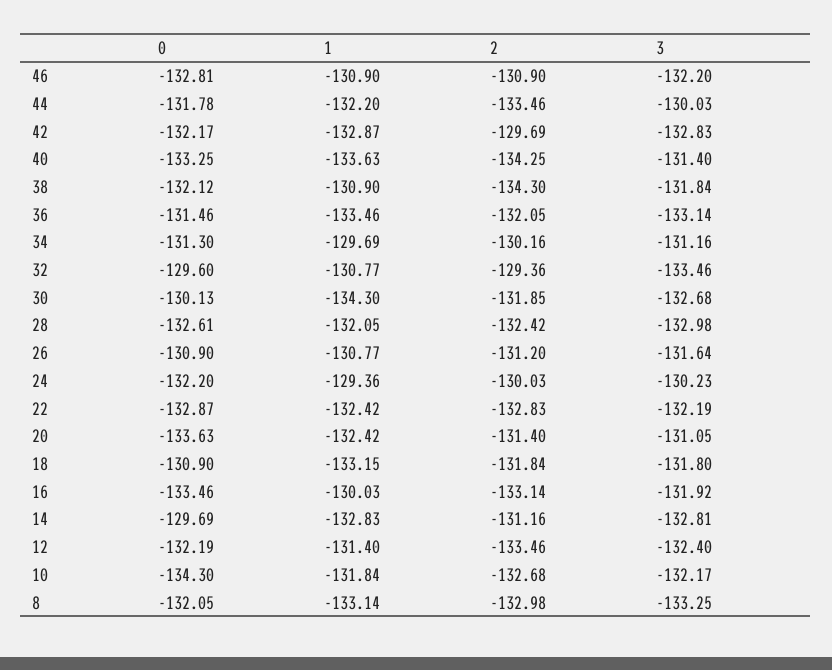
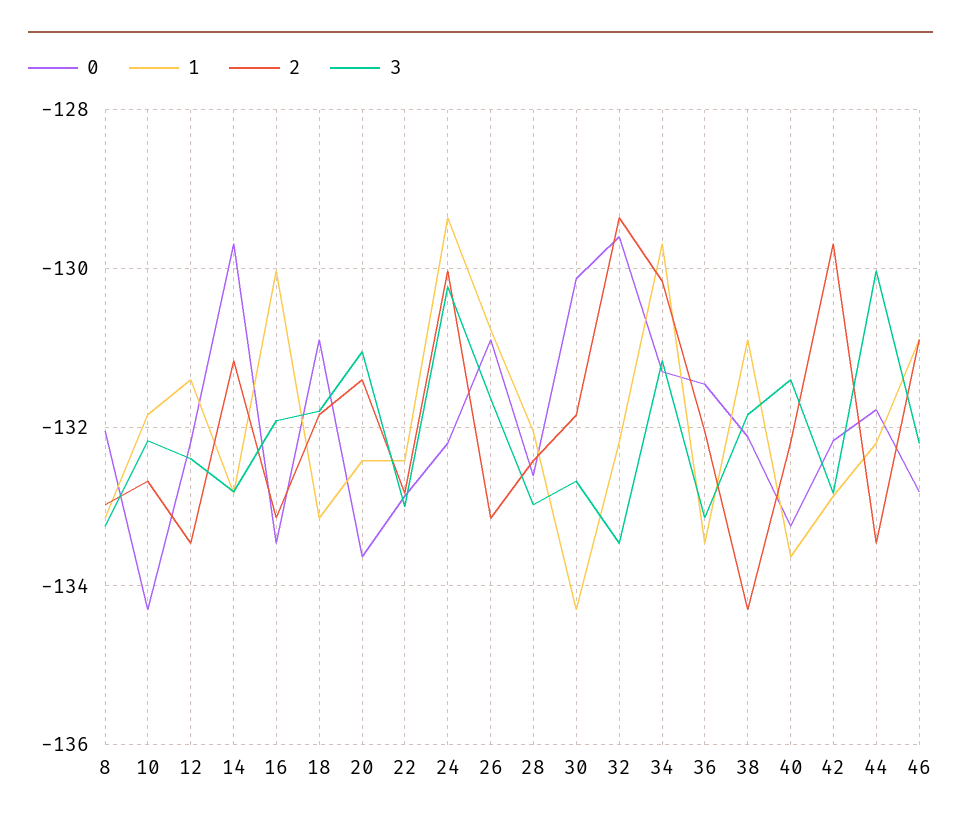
  {
    "0": {
      "46": -132.81,
      "44": -131.78,
      "42": -132.17,
      "40": -133.25,
      "38": -132.12,
      "36": -131.46,
      "34": -131.3,
      "32": -129.6,
      "30": -130.13,
      "28": -132.61,
      "26": -130.9,
      "24": -132.2,
      "22": -132.87,
      "20": -133.63,
      "18": -130.9,
      "16": -133.46,
      "14": -129.69,
      "12": -132.19,
      "10": -134.3,
      "8": -132.05
    },
    "1": {
      "46": -130.9,
      "44": -132.2,
      "42": -132.87,
      "40": -133.63,
      "38": -130.9,
      "36": -133.46,
      "34": -129.69,
-     "32": -130.77,
+     "32": -132.2,
      "30": -134.3,
      "28": -132.05,
      "26": -130.77,
      "24": -129.36,
      "22": -132.42,
      "20": -132.42,
      "18": -133.15,
      "16": -130.03,
      "14": -132.83,
      "12": -131.4,
      "10": -131.84,
      "8": -133.14
    },
    "2": {
      "46": -130.9,
      "44": -133.46,
      "42": -129.69,
-     "40": -134.25,
+     "40": -132.2,
      "38": -134.3,
      "36": -132.05,
      "34": -130.16,
      "32": -129.36,
      "30": -131.85,
      "28": -132.42,
-     "26": -131.2,
+     "26": -133.2,
      "24": -130.03,
      "22": -132.83,
      "20": -131.4,
      "18": -131.84,
      "16": -133.14,
      "14": -131.16,
      "12": -133.46,
      "10": -132.68,
      "8": -132.98
    },
    "3": {
      "46": -132.2,
      "44": -130.03,
      "42": -132.83,
      "40": -131.4,
      "38": -131.84,
      "36": -133.14,
      "34": -131.16,
      "32": -133.46,
      "30": -132.68,
      "28": -132.98,
      "26": -131.64,
      "24": -130.23,
-     "22": -132.19,
+     "22": -133,
      "20": -131.05,
      "18": -131.8,
      "16": -131.92,
      "14": -132.81,
      "12": -132.4,
      "10": -132.17,
      "8": -133.25
    }
  }

